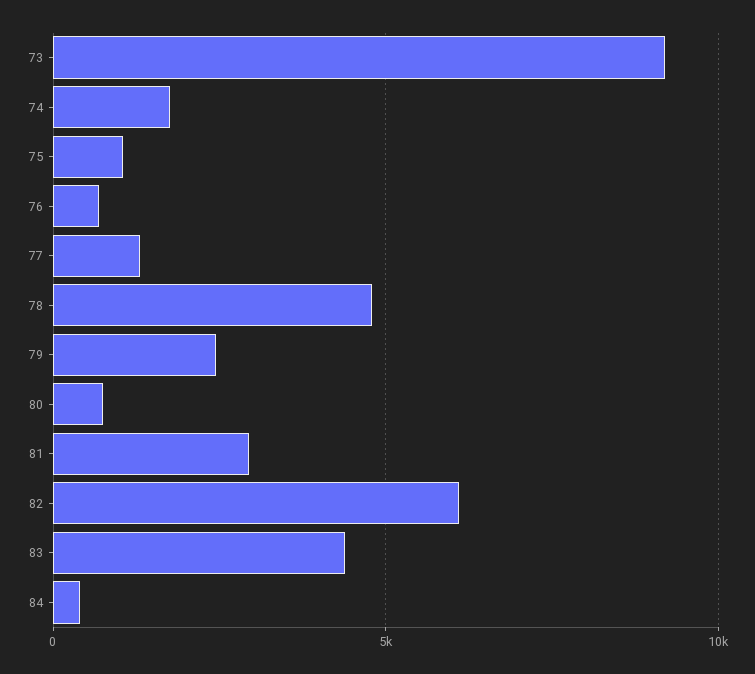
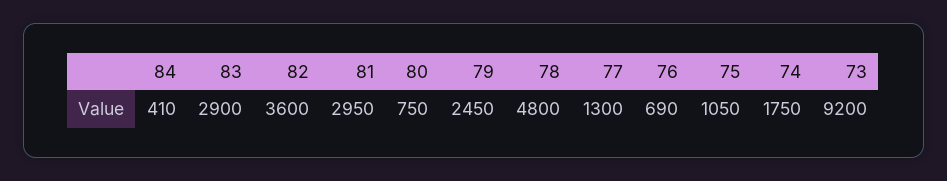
  {
    "73": 9200,
    "74": 1750,
    "75": 1050,
    "76": 690,
    "77": 1300,
    "78": 4800,
    "79": 2450,
    "80": 750,
    "81": 2950,
-   "82": 6000,
+   "82": 3600,
-   "83": 4500,
+   "83": 2900,
    "84": 410
  }

